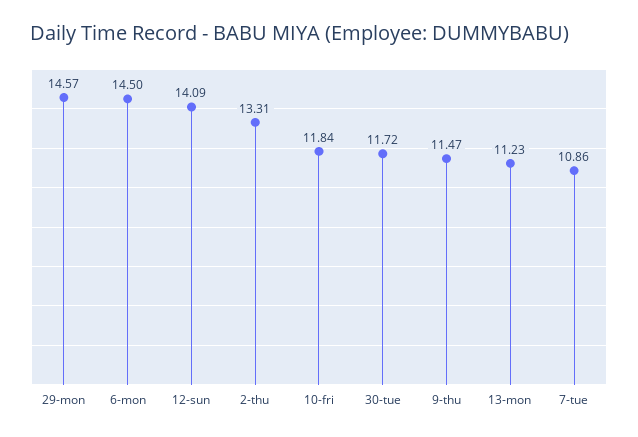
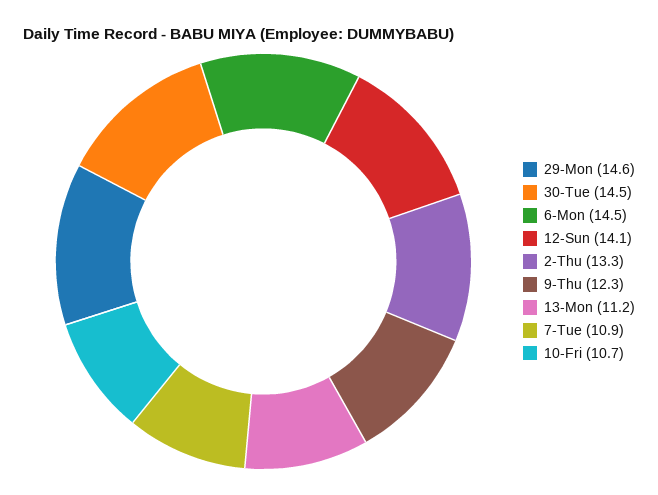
  {
    "29-mon": 14.57,
    "6-mon": 14.5,
    "12-sun": 14.09,
    "2-thu": 13.31,
-   "10-fri": 11.84,
+   "10-fri": 10.7,
-   "30-tue": 11.72,
+   "30-tue": 14.5,
-   "9-thu": 11.47,
+   "9-thu": 12.3,
    "13-mon": 11.23,
    "7-tue": 10.86
  }

